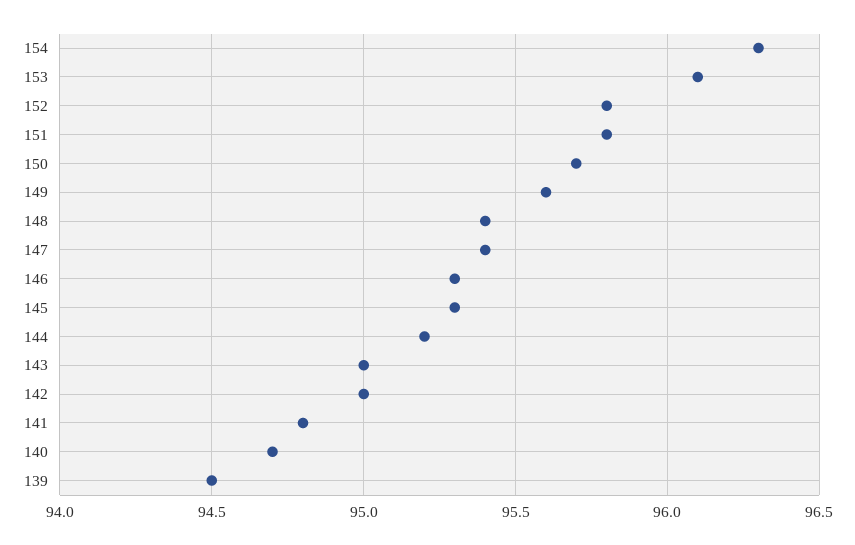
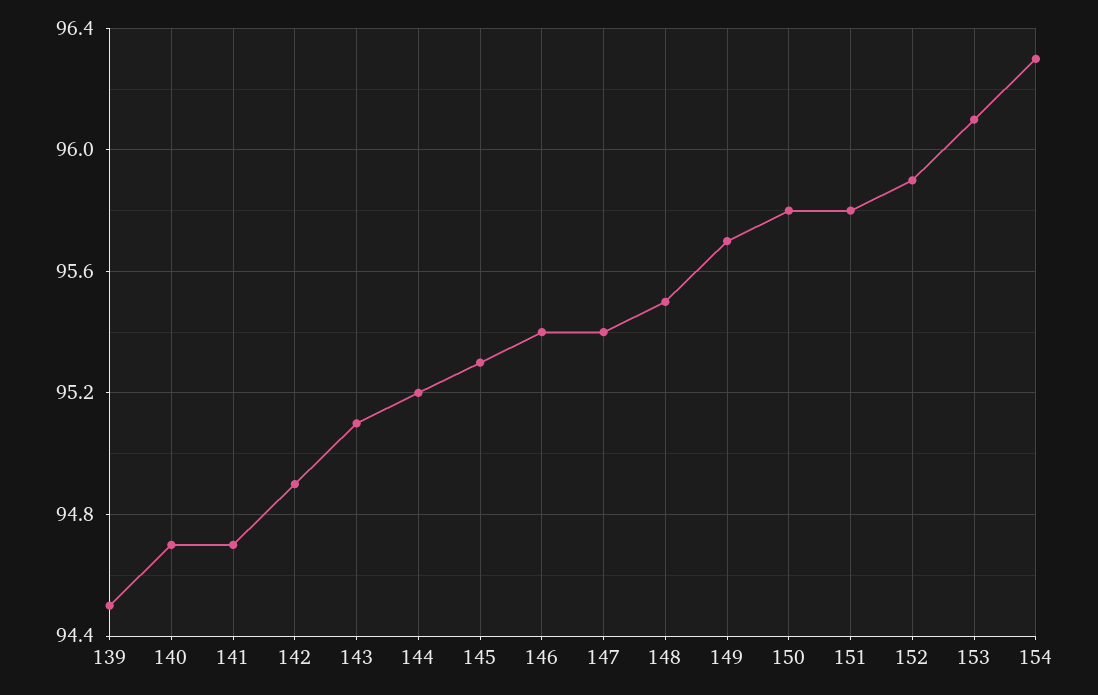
  {
    "154": 96.3,
    "153": 96.1,
-   "152": 95.8,
+   "152": 95.9,
    "151": 95.8,
-   "150": 95.7,
+   "150": 95.8,
-   "149": 95.6,
+   "149": 95.7,
-   "148": 95.4,
+   "148": 95.5,
    "147": 95.4,
-   "146": 95.3,
+   "146": 95.4,
    "145": 95.3,
    "144": 95.2,
-   "143": 95,
+   "143": 95.1,
-   "142": 95,
+   "142": 94.9,
-   "141": 94.8,
+   "141": 94.7,
    "140": 94.7,
    "139": 94.5
  }

